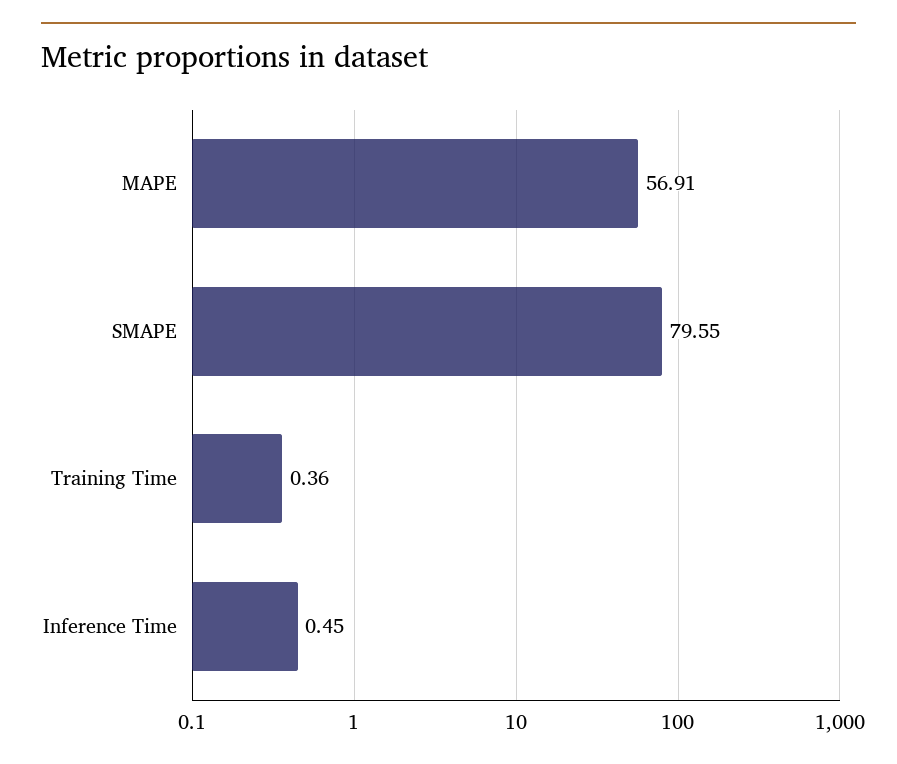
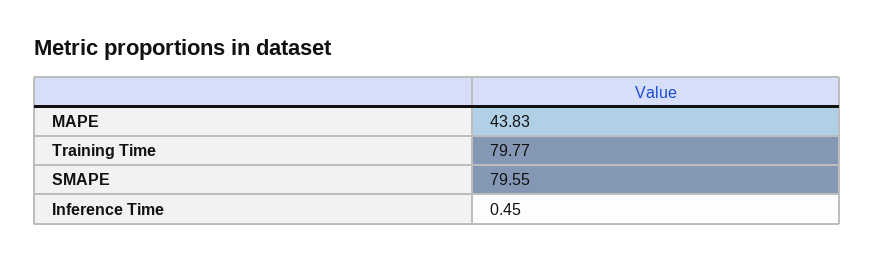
  {
-   "MAPE": 56.91,
+   "MAPE": 43.83,
    "SMAPE": 79.55,
-   "Training Time": 0.36,
+   "Training Time": 79.77,
    "Inference Time": 0.45
  }

